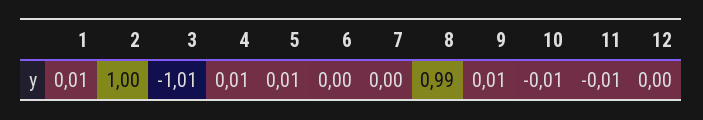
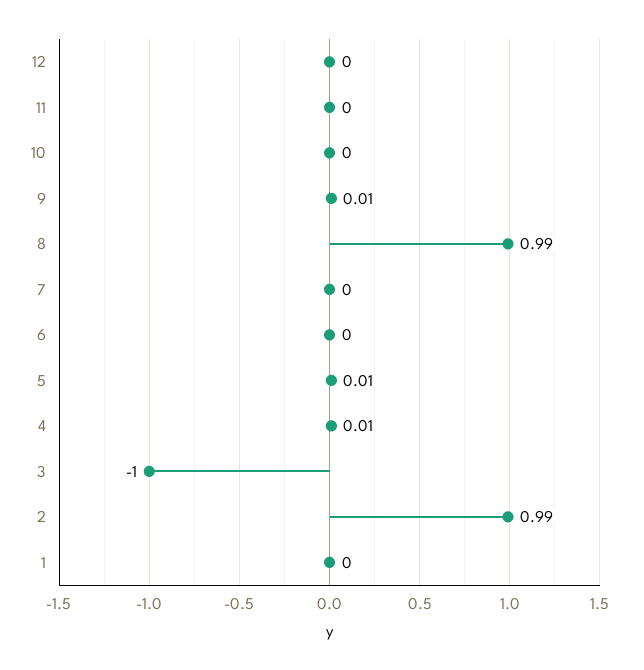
  {
-   "1": 0.01,
+   "1": 0,
-   "2": 1,
+   "2": 0.99,
-   "3": -1.01,
+   "3": -1,
    "4": 0.01,
    "5": 0.01,
    "6": 0,
    "7": 0,
    "8": 0.99,
    "9": 0.01,
-   "10": -0.01,
+   "10": 0,
-   "11": -0.01,
+   "11": 0,
    "12": 0
  }

